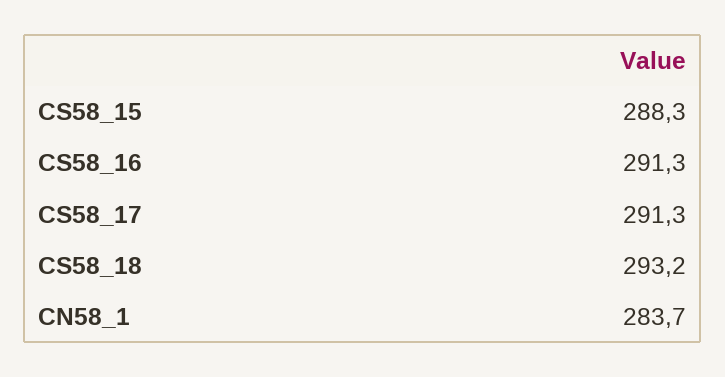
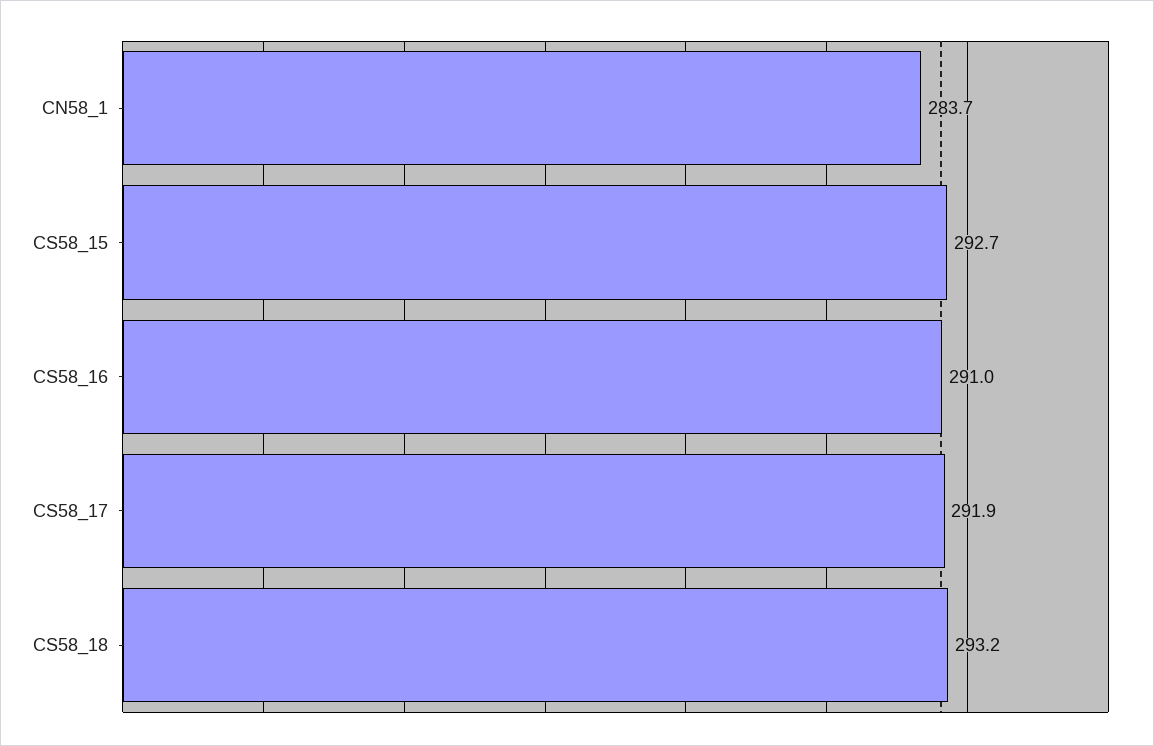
  {
-   "CS58_15": 288.3,
+   "CS58_15": 292.7,
-   "CS58_16": 291.3,
+   "CS58_16": 291,
-   "CS58_17": 291.3,
+   "CS58_17": 291.9,
    "CS58_18": 293.2,
    "CN58_1": 283.7
  }

